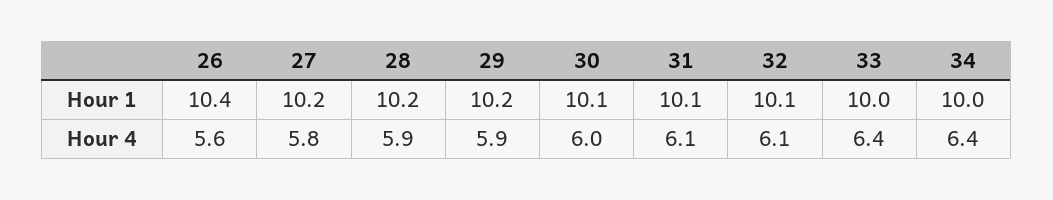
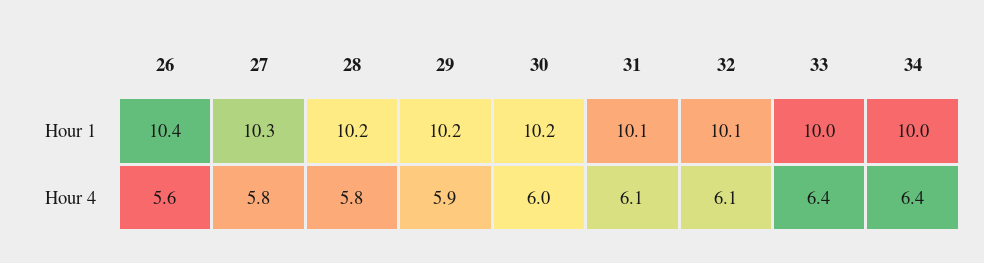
  {
    "26": {
      "Hour 1": 10.4,
      "Hour 4": 5.6
    },
    "27": {
-     "Hour 1": 10.2,
+     "Hour 1": 10.3,
      "Hour 4": 5.8
    },
    "28": {
      "Hour 1": 10.2,
-     "Hour 4": 5.9
+     "Hour 4": 5.8
    },
    "29": {
      "Hour 1": 10.2,
      "Hour 4": 5.9
    },
    "30": {
-     "Hour 1": 10.1,
+     "Hour 1": 10.2,
      "Hour 4": 6
    },
    "31": {
      "Hour 1": 10.1,
      "Hour 4": 6.1
    },
    "32": {
      "Hour 1": 10.1,
      "Hour 4": 6.1
    },
    "33": {
      "Hour 1": 10,
      "Hour 4": 6.4
    },
    "34": {
      "Hour 1": 10,
      "Hour 4": 6.4
    }
  }

